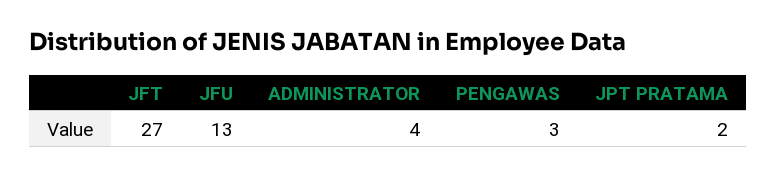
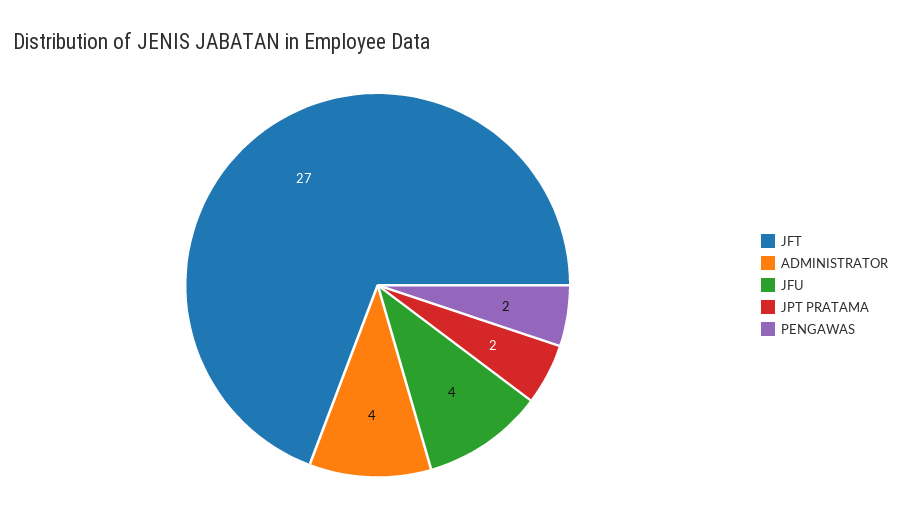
  {
    "JFT": 27,
-   "JFU": 13,
+   "JFU": 4,
    "ADMINISTRATOR": 4,
-   "PENGAWAS": 3,
+   "PENGAWAS": 2,
    "JPT PRATAMA": 2
  }

